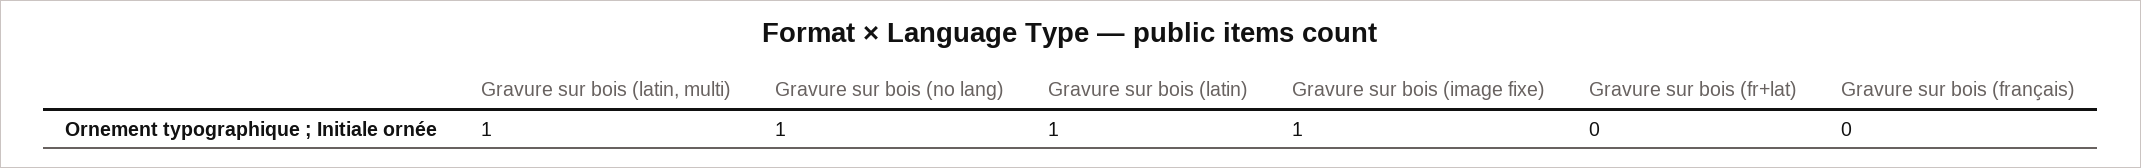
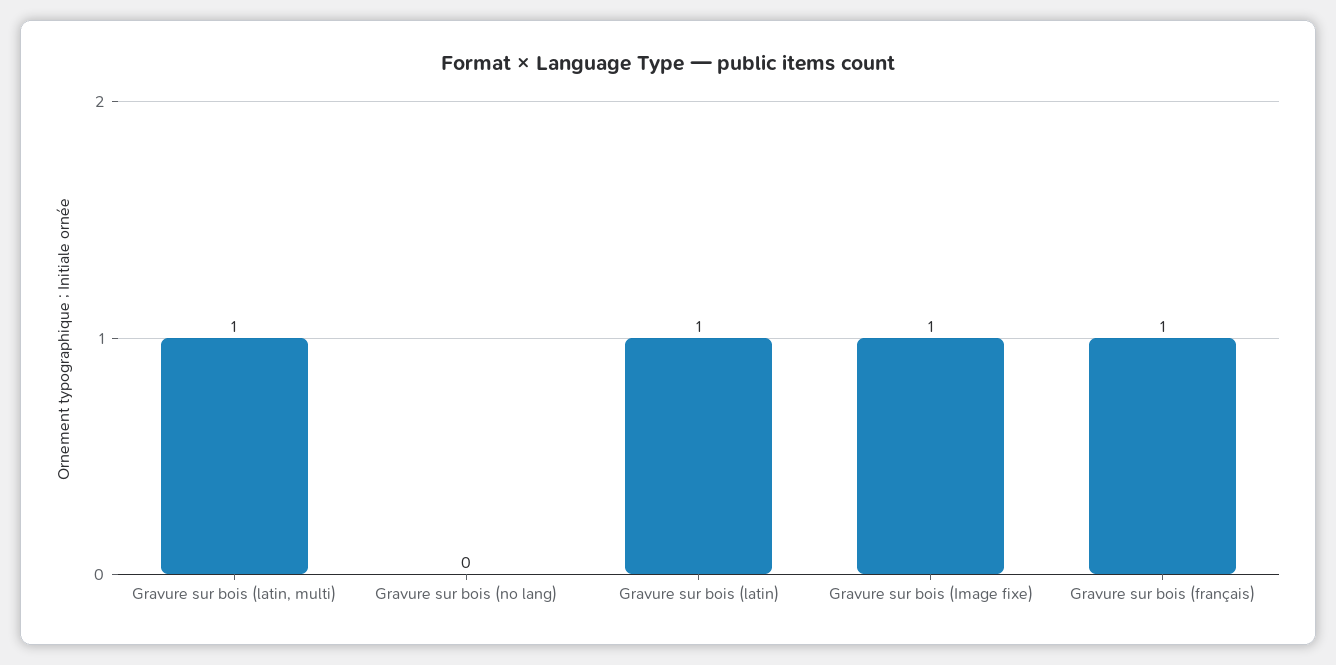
  {
    "Gravure sur bois (latin, multi)": 1,
-   "Gravure sur bois (no lang)": 1,
+   "Gravure sur bois (no lang)": 0,
    "Gravure sur bois (latin)": 1,
    "Gravure sur bois (image fixe)": 1,
-   "Gravure sur bois (fr+lat)": 0,
-   "Gravure sur bois (français)": 0
+   "Gravure sur bois (français)": 1
  }

